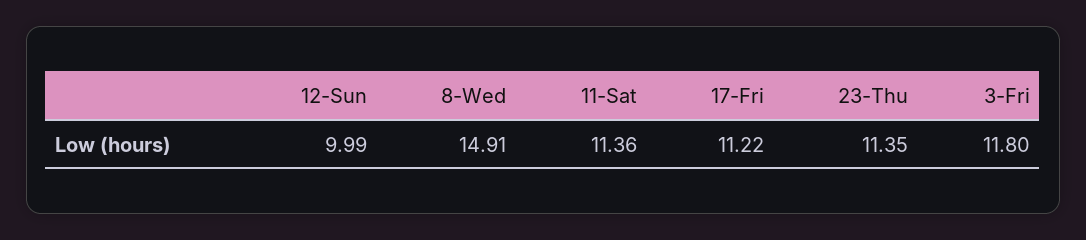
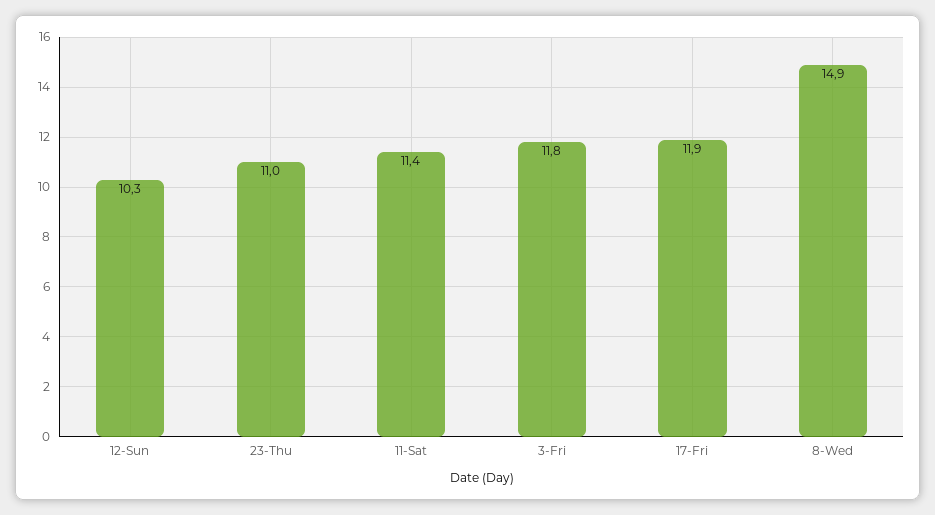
  {
-   "12-Sun": 9.99,
+   "12-Sun": 10.3,
    "8-Wed": 14.91,
    "11-Sat": 11.36,
-   "17-Fri": 11.22,
+   "17-Fri": 11.9,
-   "23-Thu": 11.35,
+   "23-Thu": 11,
    "3-Fri": 11.8
  }

